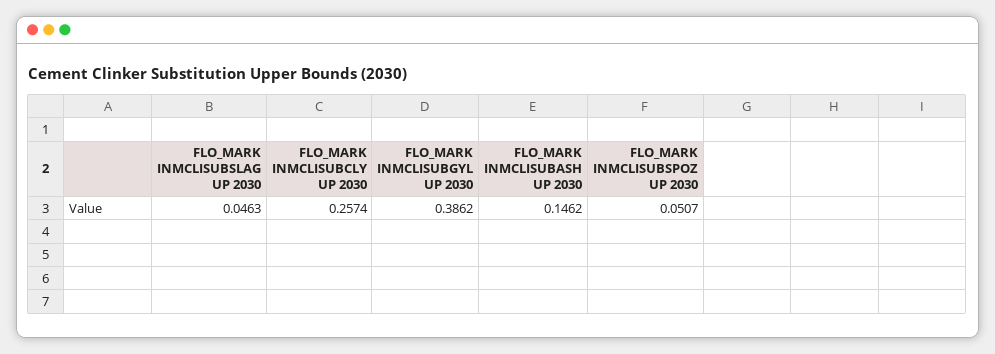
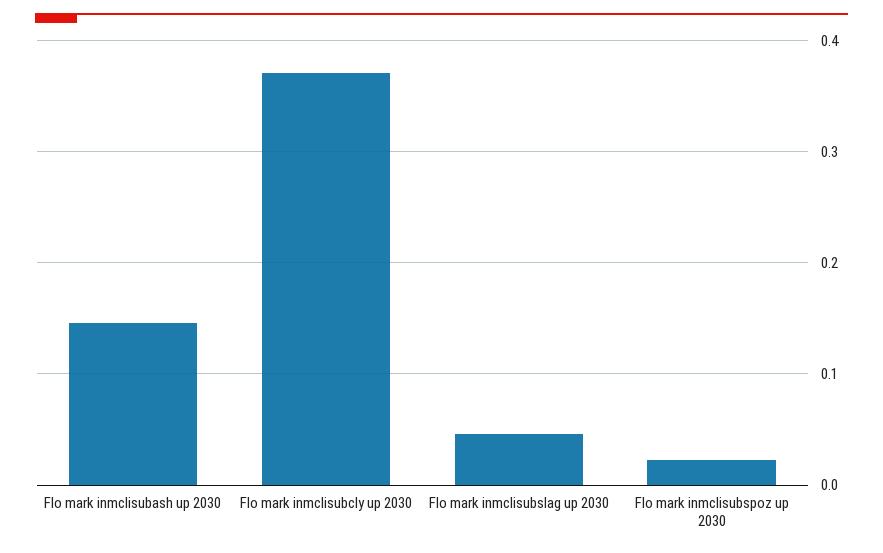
  {
    "FLO_MARK INMCLISUBSLAG UP 2030": 0.0463,
-   "FLO_MARK INMCLISUBCLY UP 2030": 0.2574,
+   "FLO_MARK INMCLISUBCLY UP 2030": 0.37,
-   "FLO_MARK INMCLISUBGYL UP 2030": 0.3862,
    "FLO_MARK INMCLISUBASH UP 2030": 0.1462,
-   "FLO_MARK INMCLISUBSPOZ UP 2030": 0.0507
+   "FLO_MARK INMCLISUBSPOZ UP 2030": 0.02
  }

